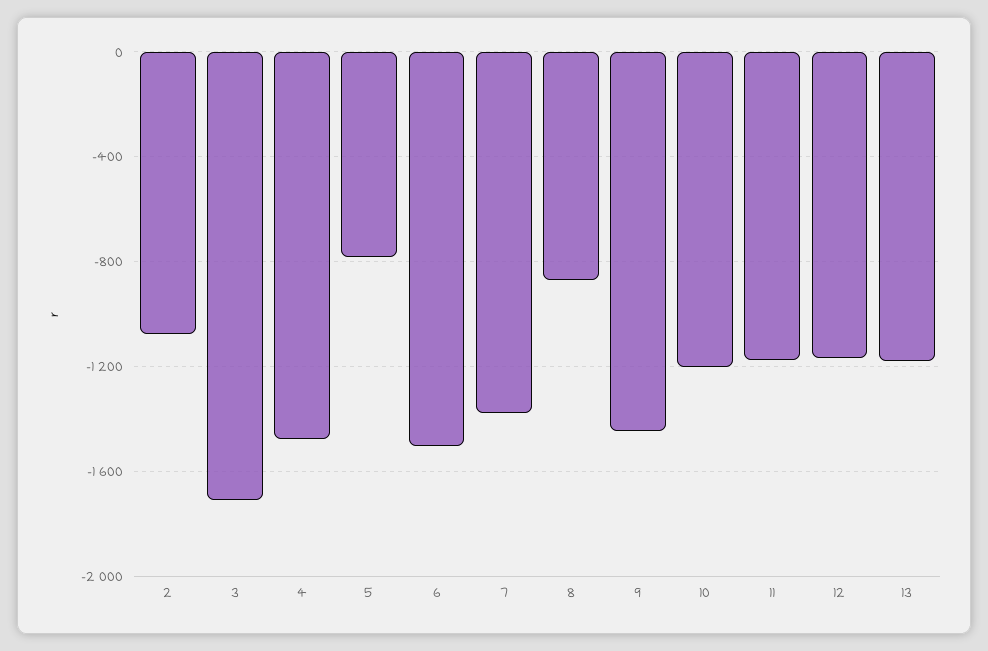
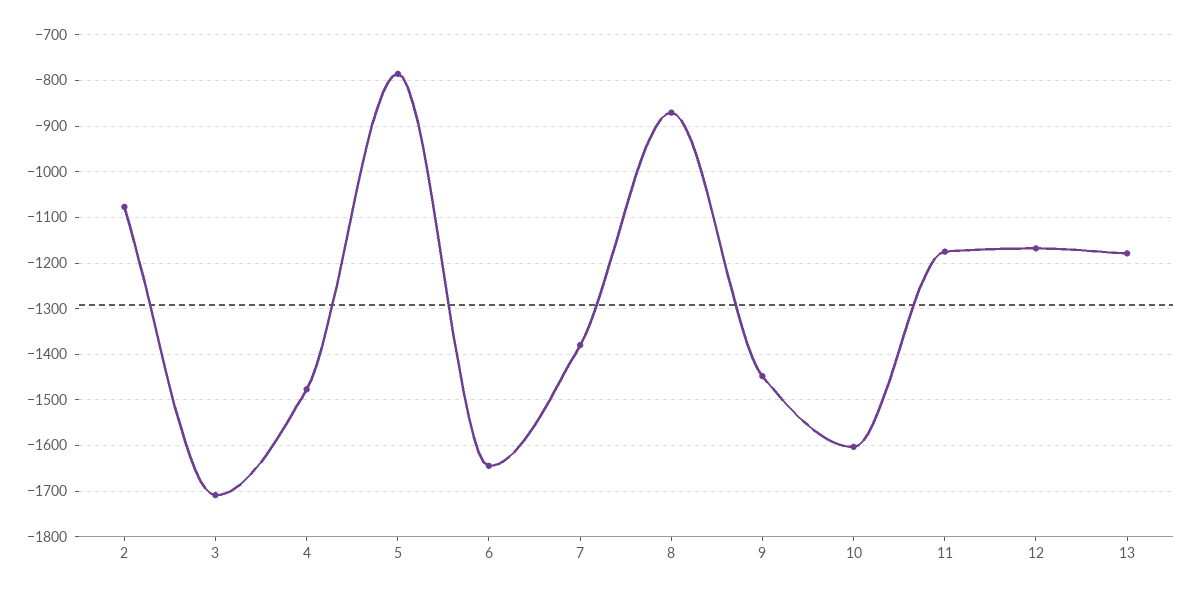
  {
    "2": -1080,
    "3": -1700,
    "4": -1480,
    "5": -780,
-   "6": -1500,
+   "6": -1640,
    "7": -1380,
    "8": -880,
    "9": -1440,
-   "10": -1200,
+   "10": -1600,
    "11": -1180,
    "12": -1160,
    "13": -1180
  }

